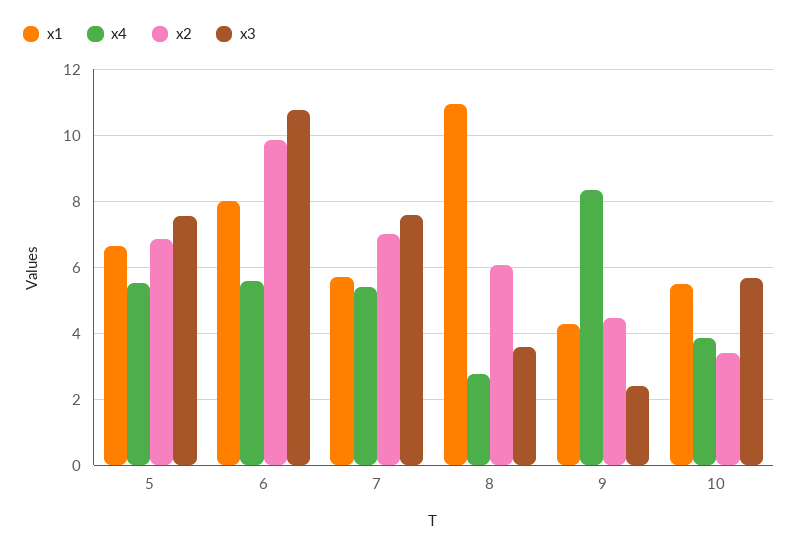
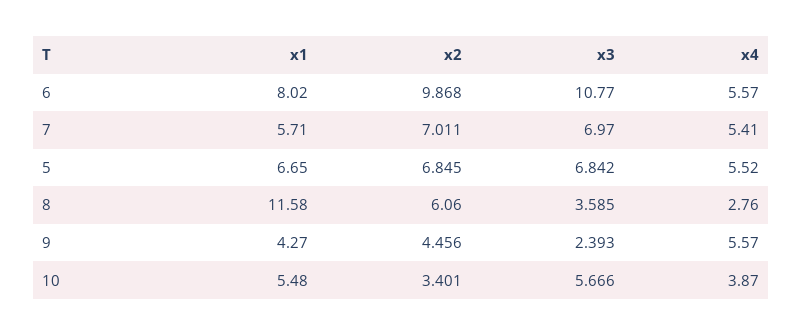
  {
    "x1": {
      "5": 6.65,
      "6": 8.02,
      "7": 5.71,
-     "8": 11,
+     "8": 11.58,
      "9": 4.27,
      "10": 5.48
    },
    "x4": {
      "5": 5.52,
      "6": 5.57,
      "7": 5.41,
      "8": 2.76,
-     "9": 8.4,
+     "9": 5.57,
      "10": 3.87
    },
    "x2": {
      "5": 6.845,
      "6": 9.868,
      "7": 7.011,
      "8": 6.06,
      "9": 4.456,
      "10": 3.401
    },
    "x3": {
-     "5": 7.6,
+     "5": 6.842,
      "6": 10.77,
-     "7": 7.6,
+     "7": 6.97,
      "8": 3.585,
      "9": 2.393,
      "10": 5.666
    }
  }

